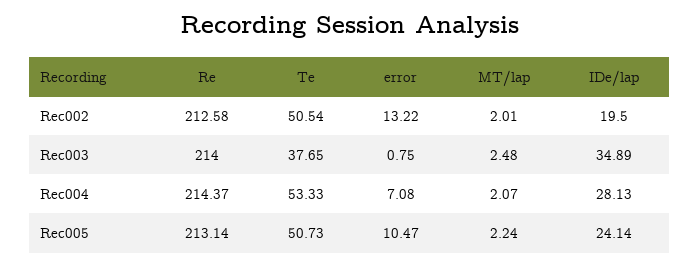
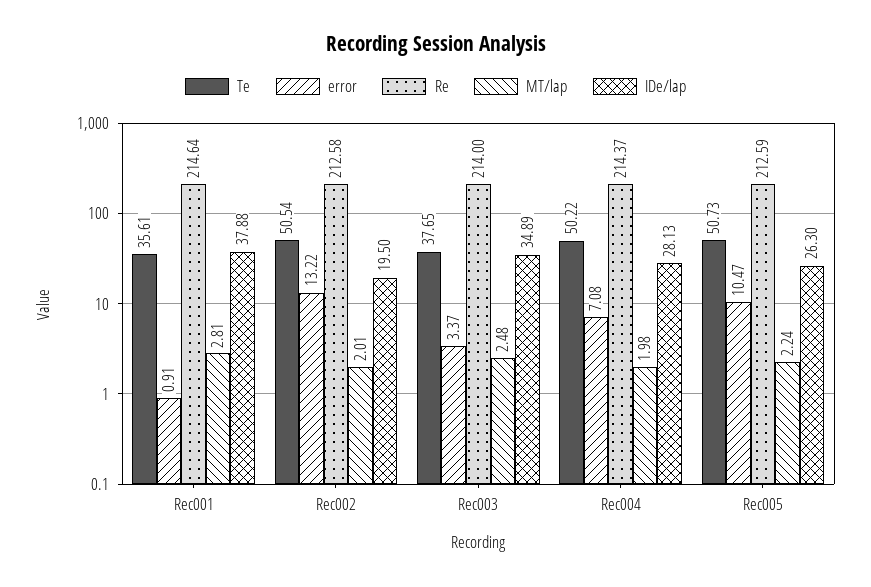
  {
    "Re": {
      "Rec002": 212.58,
      "Rec003": 214,
      "Rec004": 214.37,
-     "Rec005": 213.14
+     "Rec005": 212.59,
+     "Rec001": 214.64
    },
    "Te": {
      "Rec002": 50.54,
      "Rec003": 37.65,
-     "Rec004": 53.33,
+     "Rec004": 50.22,
-     "Rec005": 50.73
+     "Rec005": 50.73,
+     "Rec001": 35.61
    },
    "error": {
      "Rec002": 13.22,
-     "Rec003": 0.75,
+     "Rec003": 3.37,
      "Rec004": 7.08,
-     "Rec005": 10.47
+     "Rec005": 10.47,
+     "Rec001": 0.91
    },
    "MT/lap": {
      "Rec002": 2.01,
      "Rec003": 2.48,
-     "Rec004": 2.07,
+     "Rec004": 1.98,
-     "Rec005": 2.24
+     "Rec005": 2.24,
+     "Rec001": 2.81
    },
    "IDe/lap": {
      "Rec002": 19.5,
      "Rec003": 34.89,
      "Rec004": 28.13,
-     "Rec005": 24.14
+     "Rec005": 26.3,
+     "Rec001": 37.88
    }
  }

